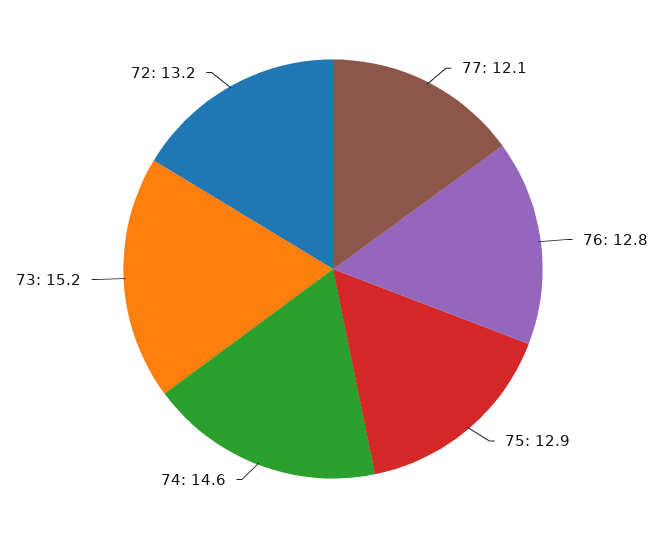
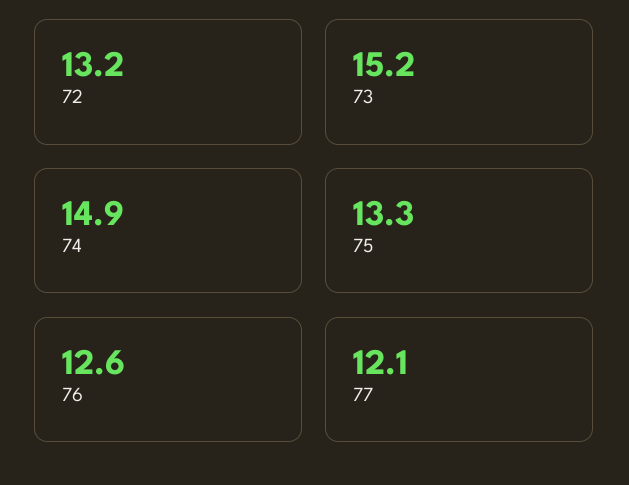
  {
    "77": 12.1,
-   "76": 12.8,
+   "76": 12.6,
-   "75": 12.9,
+   "75": 13.3,
-   "74": 14.6,
+   "74": 14.9,
    "73": 15.2,
    "72": 13.2
  }

